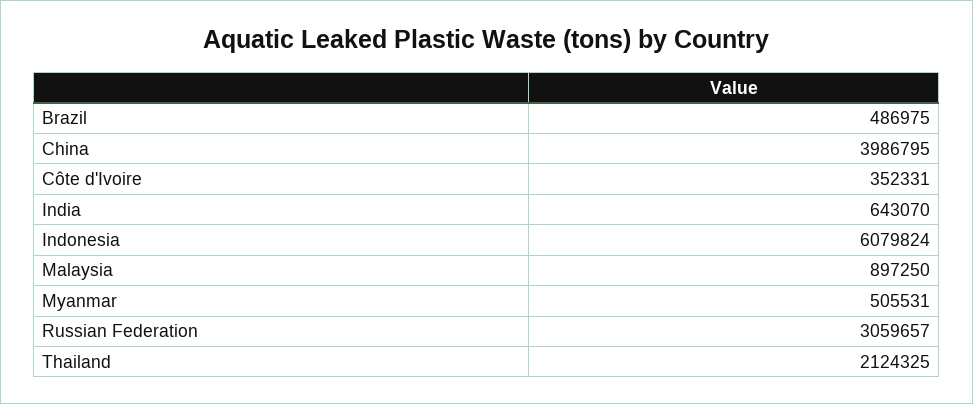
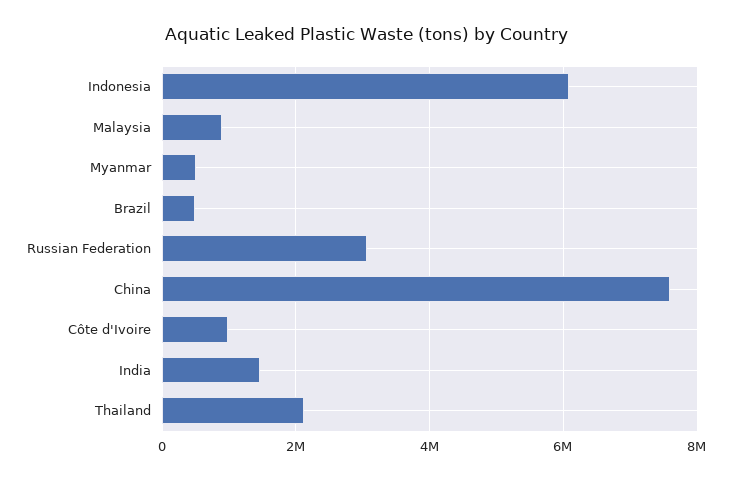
  {
    "Brazil": 486975,
-   "China": 3986795,
+   "China": 7600000,
-   "Côte d'Ivoire": 352331,
+   "Côte d'Ivoire": 1000000,
-   "India": 643070,
+   "India": 1400000,
    "Indonesia": 6079824,
    "Malaysia": 897250,
    "Myanmar": 505531,
    "Russian Federation": 3059657,
    "Thailand": 2124325
  }

